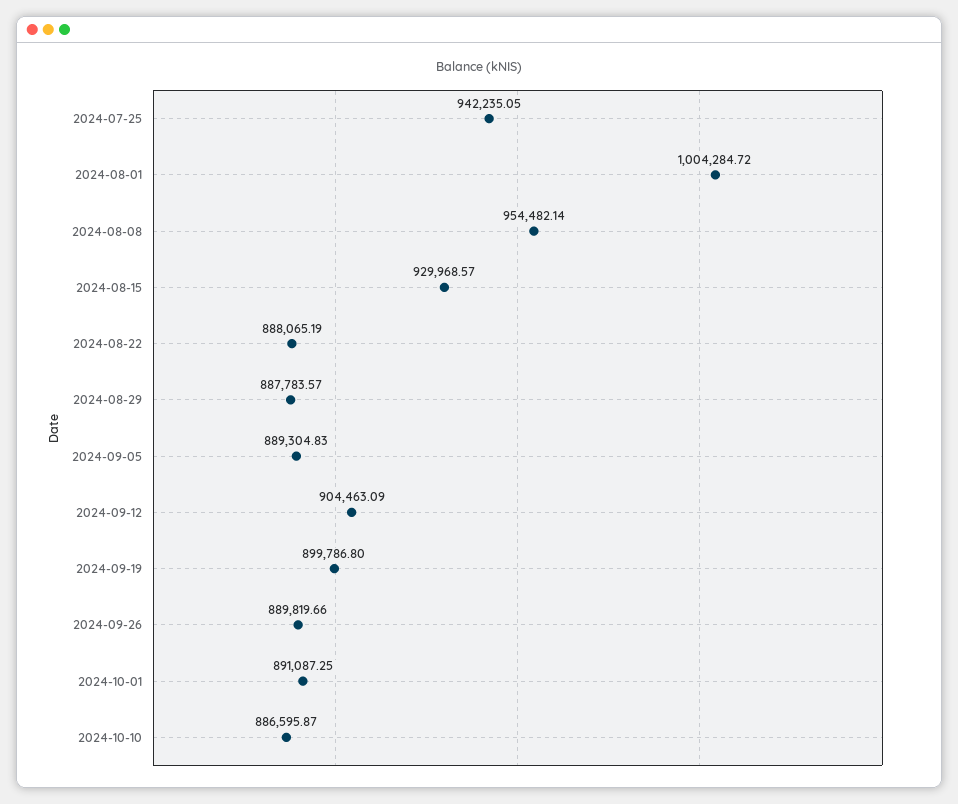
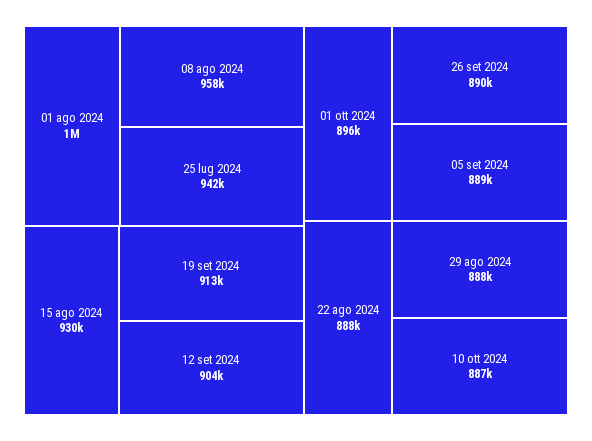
  {
    "2024-07-25": 942235.05,
    "2024-08-01": 1004284.72,
-   "2024-08-08": 954482.14,
+   "2024-08-08": 958000,
    "2024-08-15": 929968.57,
    "2024-08-22": 888065.19,
    "2024-08-29": 887783.57,
    "2024-09-05": 889304.83,
    "2024-09-12": 904463.09,
-   "2024-09-19": 899786.8,
+   "2024-09-19": 913000,
    "2024-09-26": 889819.66,
-   "2024-10-01": 891087.25,
+   "2024-10-01": 896000,
    "2024-10-10": 886595.87
  }

